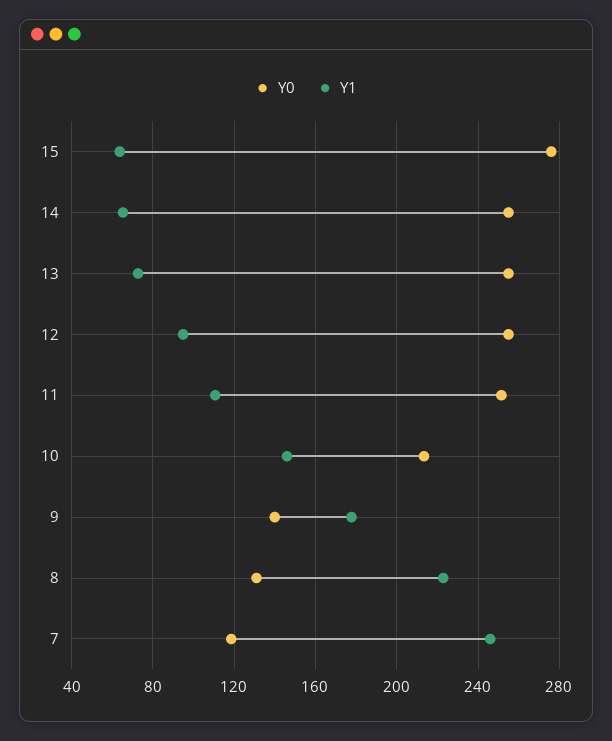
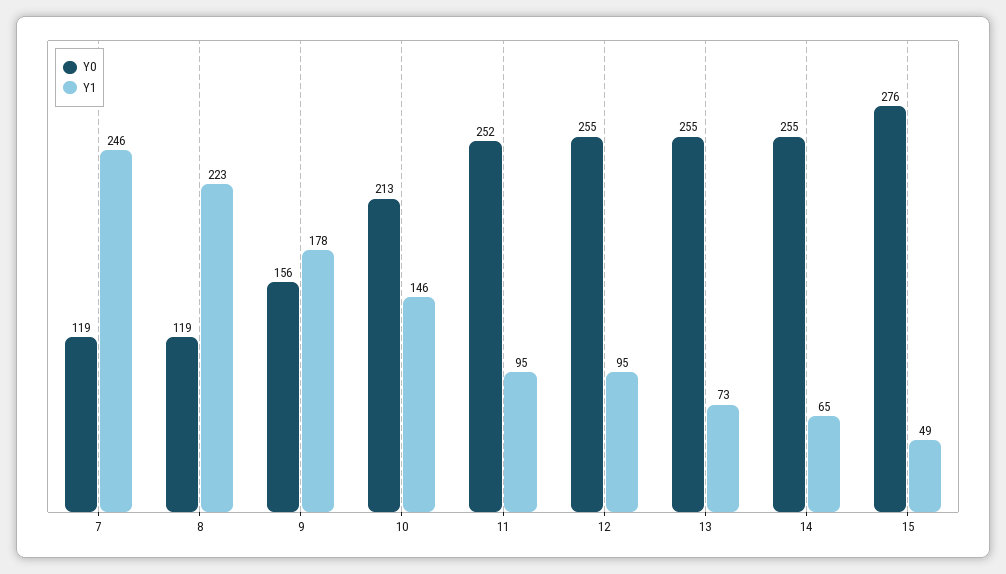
  {
    "Y0": {
      "15": 276,
      "14": 255,
      "13": 255,
      "12": 255,
      "11": 252,
      "10": 213,
-     "9": 140,
+     "9": 156,
-     "8": 130,
+     "8": 119,
      "7": 119
    },
    "Y1": {
-     "15": 65,
+     "15": 49,
      "14": 65,
      "13": 73,
      "12": 95,
-     "11": 110,
+     "11": 95,
      "10": 146,
      "9": 178,
      "8": 223,
      "7": 246
    }
  }

